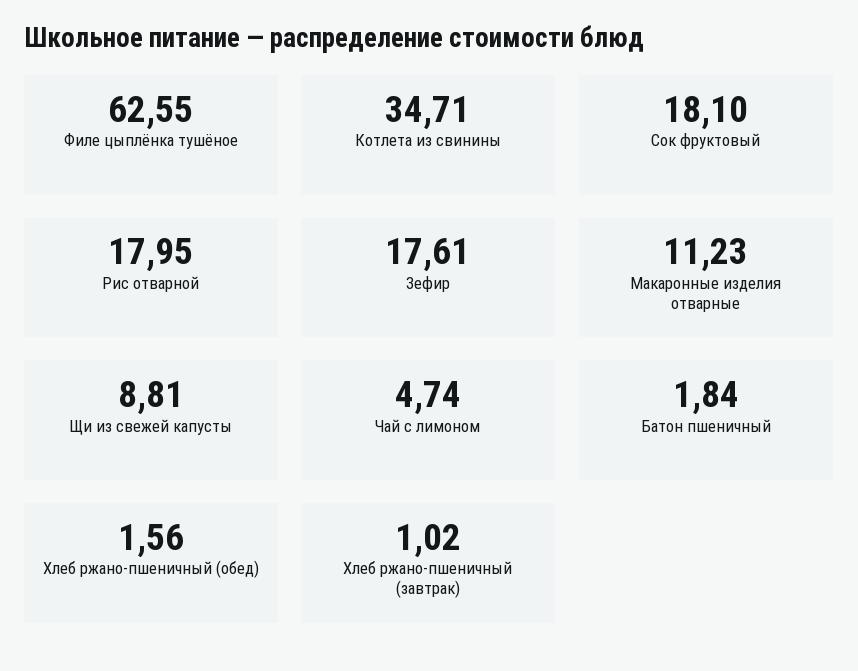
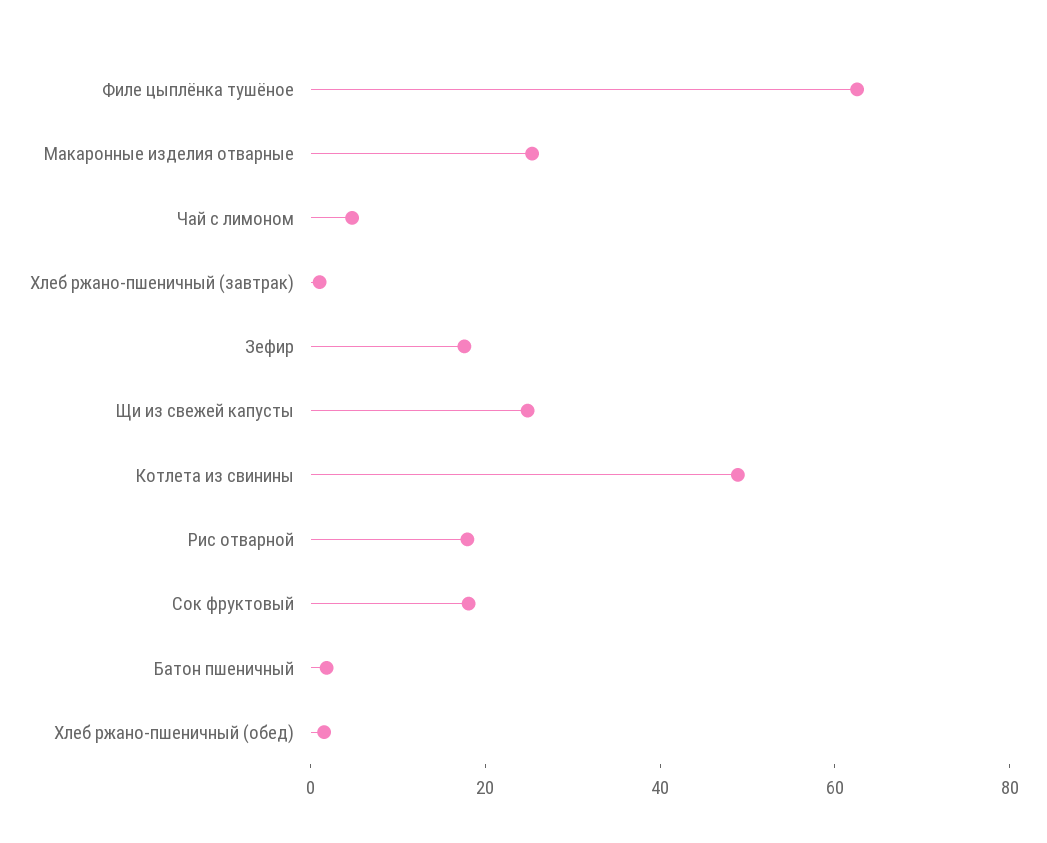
  {
    "Филе цыплёнка тушёное": 62.55,
-   "Котлета из свинины": 34.71,
+   "Котлета из свинины": 50,
    "Сок фруктовый": 18.1,
    "Рис отварной": 17.95,
    "Зефир": 17.61,
-   "Макаронные изделия отварные": 11.23,
+   "Макаронные изделия отварные": 25,
-   "Щи из свежей капусты": 8.81,
+   "Щи из свежей капусты": 25,
    "Чай с лимоном": 4.74,
    "Батон пшеничный": 1.84,
    "Хлеб ржано-пшеничный (обед)": 1.56,
    "Хлеб ржано-пшеничный (завтрак)": 1.02
  }

